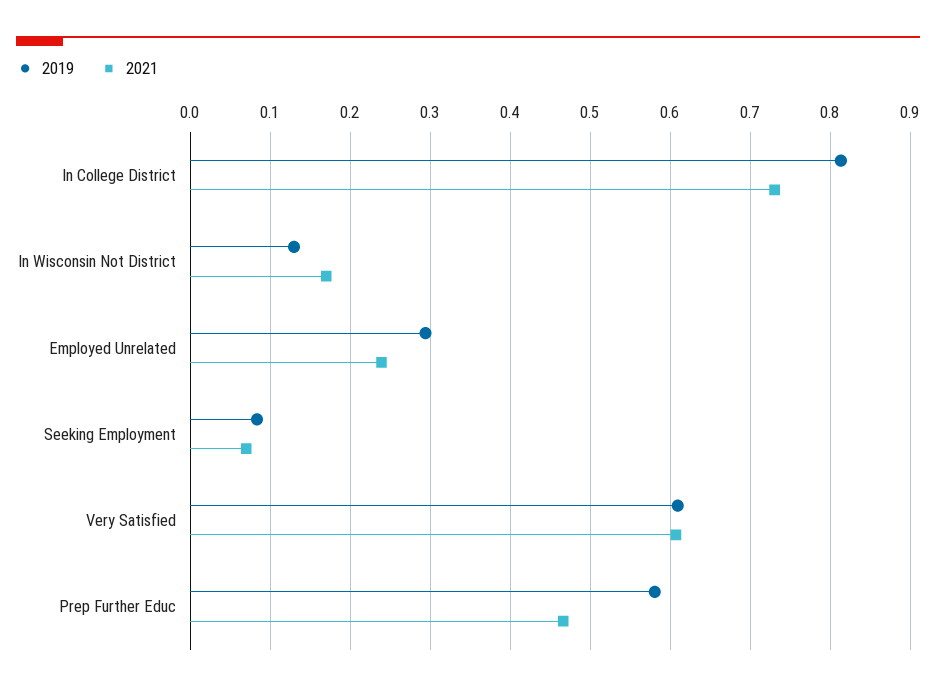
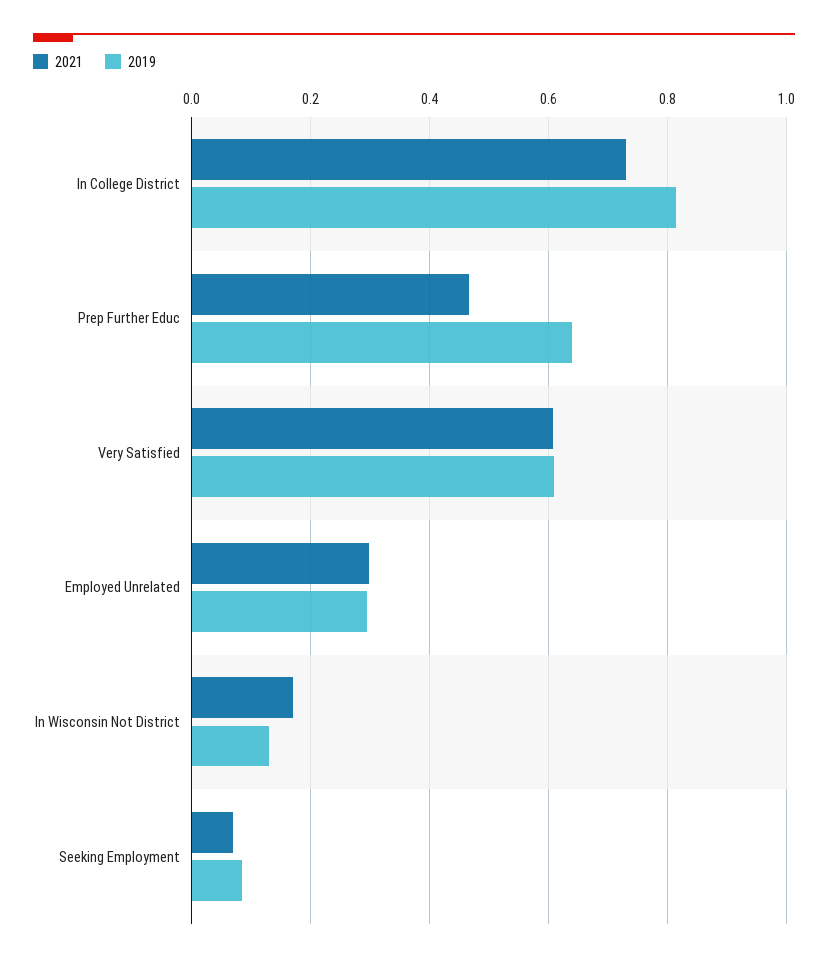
  {
    "2019": {
      "In College District": 0.81,
      "In Wisconsin Not District": 0.13,
      "Employed Unrelated": 0.29,
      "Seeking Employment": 0.08,
      "Very Satisfied": 0.61,
-     "Prep Further Educ": 0.58
+     "Prep Further Educ": 0.64
    },
    "2021": {
      "In College District": 0.73,
      "In Wisconsin Not District": 0.17,
-     "Employed Unrelated": 0.24,
+     "Employed Unrelated": 0.3,
      "Seeking Employment": 0.07,
      "Very Satisfied": 0.61,
      "Prep Further Educ": 0.47
    }
  }

